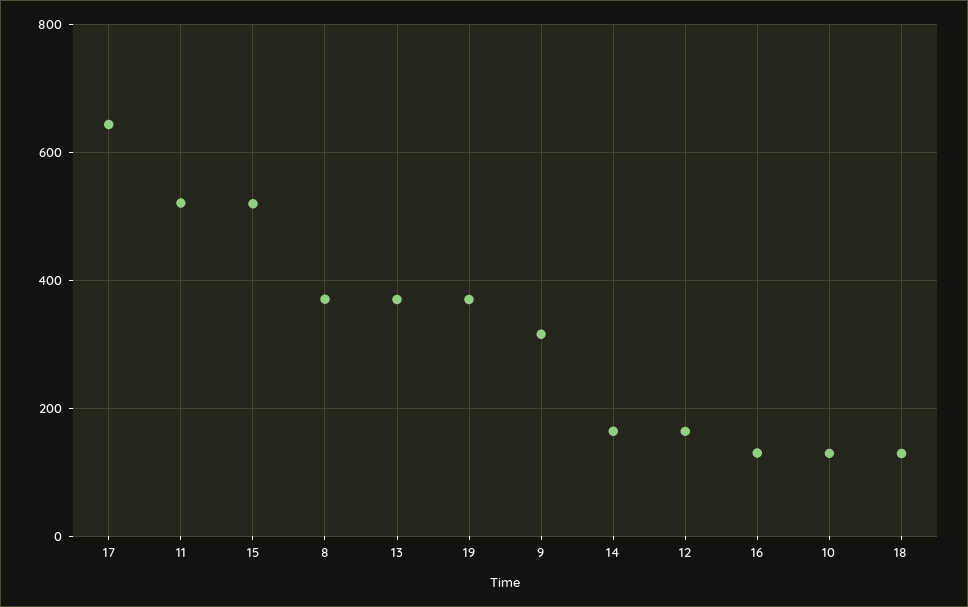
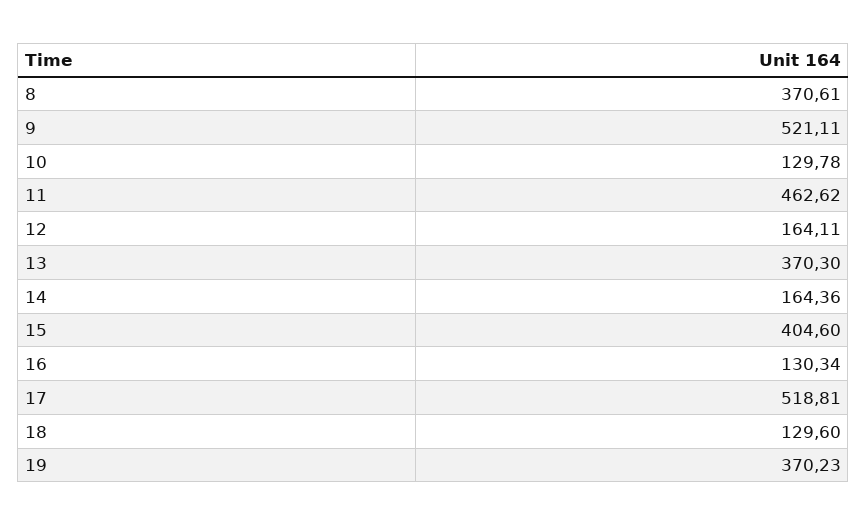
  {
-   "17": 640,
+   "17": 518.81,
-   "11": 520,
+   "11": 462.62,
-   "15": 520,
+   "15": 404.6,
    "8": 370.61,
    "13": 370.3,
    "19": 370.23,
-   "9": 320,
+   "9": 521.11,
    "14": 164.36,
    "12": 164.11,
    "16": 130.34,
    "10": 129.78,
    "18": 129.6
  }

